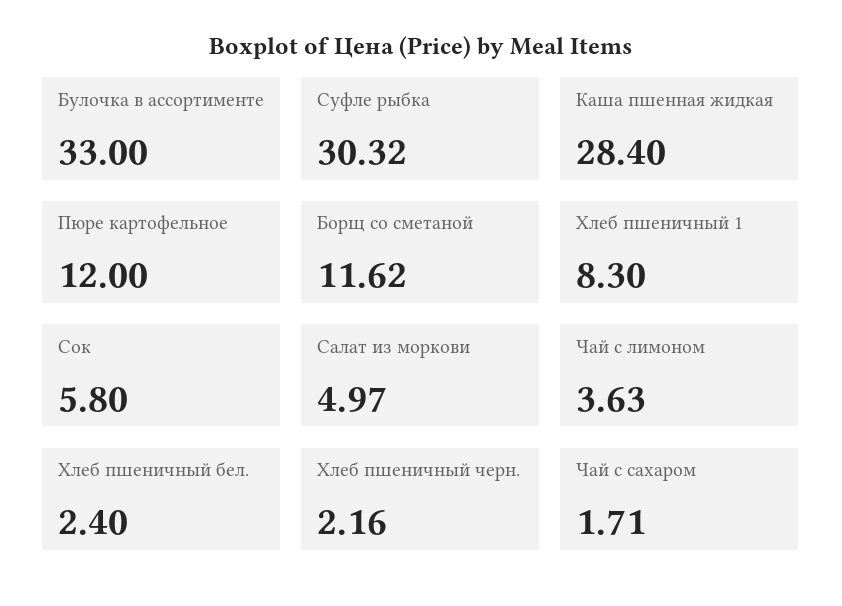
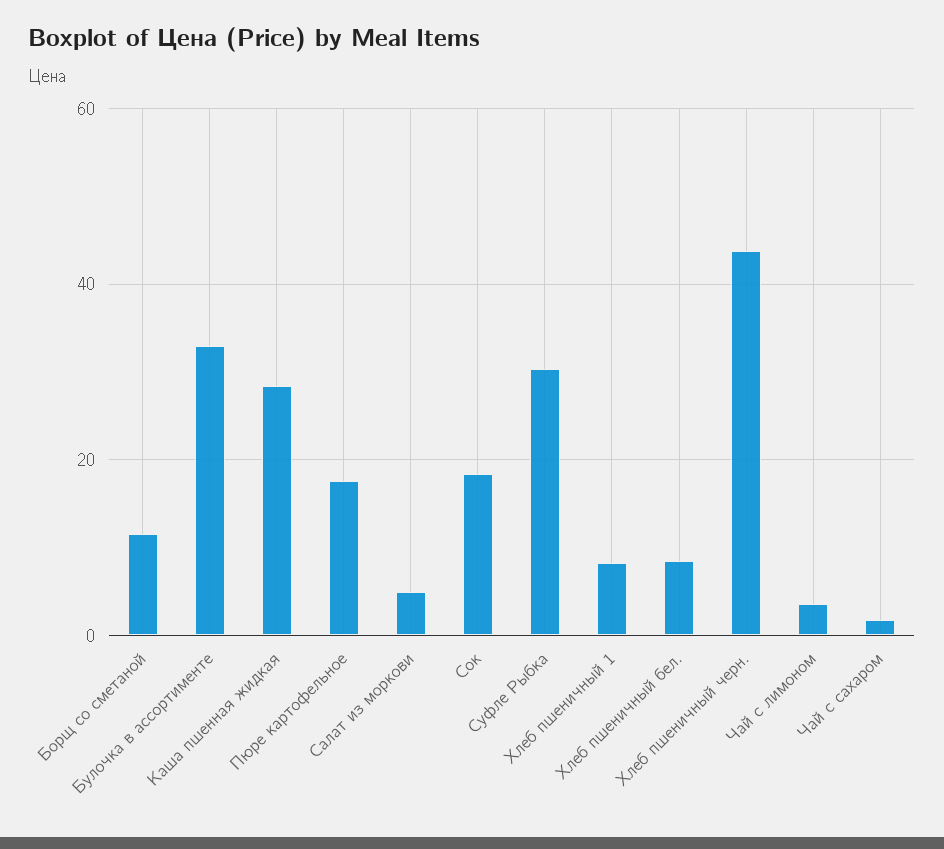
  {
    "Булочка в ассортименте": 33,
    "Суфле рыбка": 30.32,
    "Каша пшенная жидкая": 28.4,
-   "Пюре картофельное": 12,
+   "Пюре картофельное": 18,
    "Борщ со сметаной": 11.62,
    "Хлеб пшеничный 1": 8.3,
-   "Сок": 5.8,
+   "Сок": 18,
    "Салат из моркови": 4.97,
    "Чай с лимоном": 3.63,
-   "Хлеб пшеничный бел.": 2.4,
+   "Хлеб пшеничный бел.": 8,
-   "Хлеб пшеничный черн.": 2.16,
+   "Хлеб пшеничный черн.": 44,
    "Чай с сахаром": 1.71
  }

